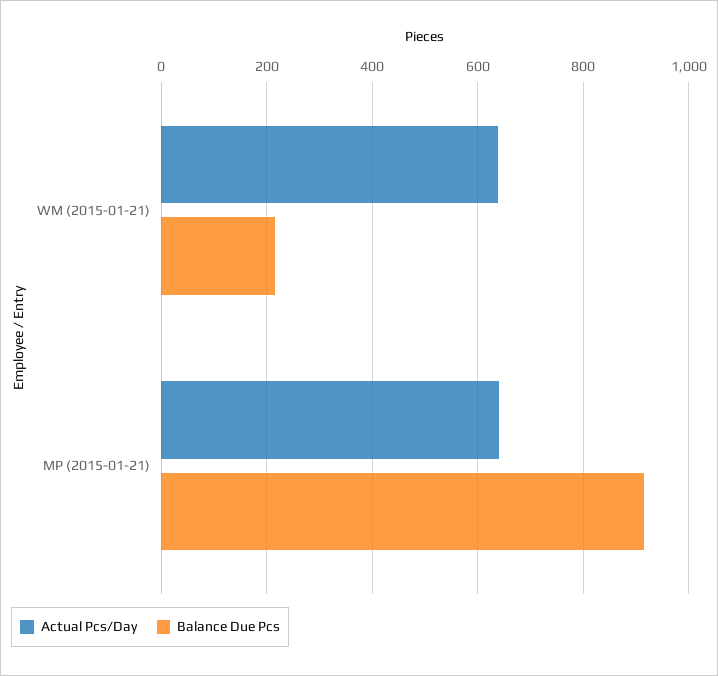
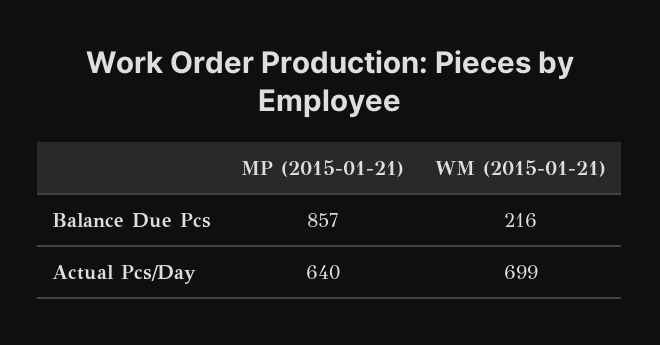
  {
    "Actual Pcs/Day": {
-     "WM (2015-01-21)": 640,
+     "WM (2015-01-21)": 699,
      "MP (2015-01-21)": 640
    },
    "Balance Due Pcs": {
      "WM (2015-01-21)": 216,
-     "MP (2015-01-21)": 920
+     "MP (2015-01-21)": 857
    }
  }

